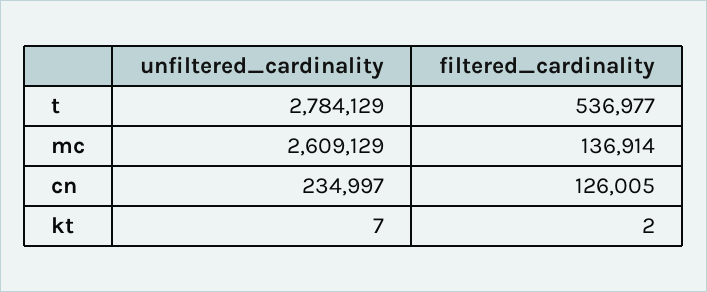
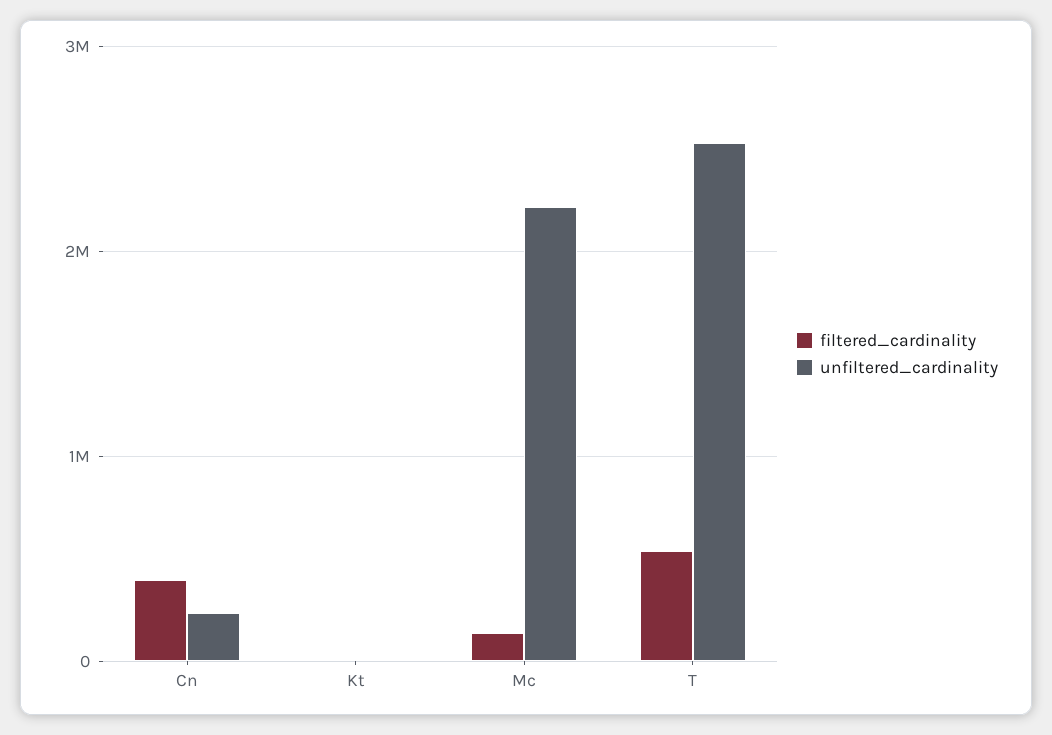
  {
    "unfiltered_cardinality": {
-     "t": 2784129,
+     "t": 2500000,
-     "mc": 2609129,
+     "mc": 2200000,
      "cn": 234997,
      "kt": 7
    },
    "filtered_cardinality": {
      "t": 536977,
      "mc": 136914,
-     "cn": 126005,
+     "cn": 400000,
      "kt": 2
    }
  }

